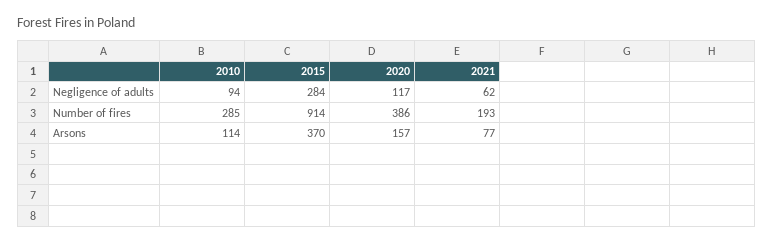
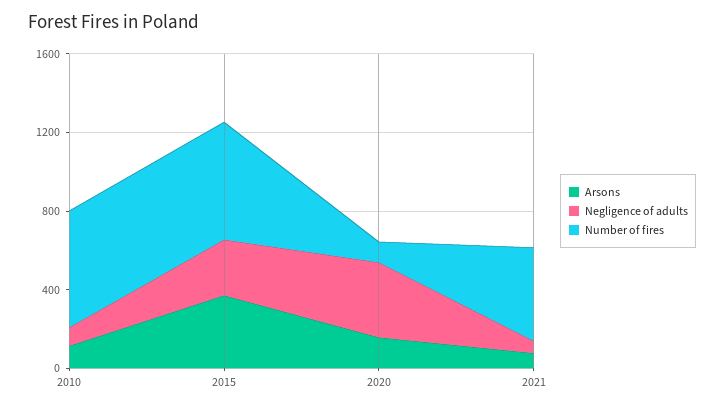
  {
    "Negligence of adults": {
      "2010": 94,
      "2015": 284,
-     "2020": 117,
+     "2020": 400,
      "2021": 62
    },
    "Number of fires": {
-     "2010": 285,
+     "2010": 600,
-     "2015": 914,
+     "2015": 600,
-     "2020": 386,
+     "2020": 100,
-     "2021": 193
+     "2021": 500
    },
    "Arsons": {
      "2010": 114,
      "2015": 370,
      "2020": 157,
      "2021": 77
    }
  }

